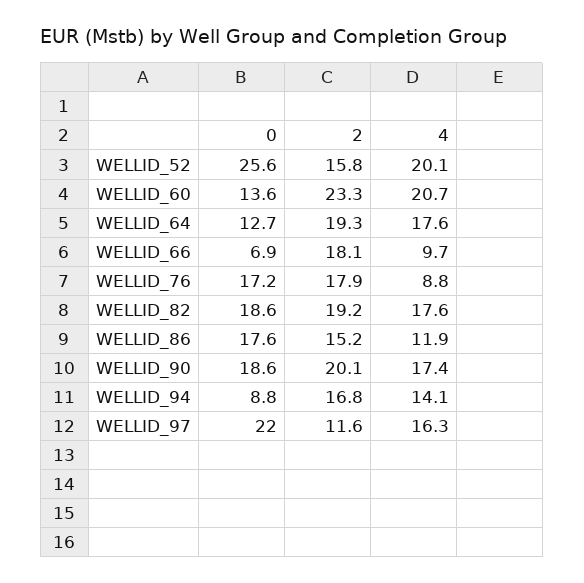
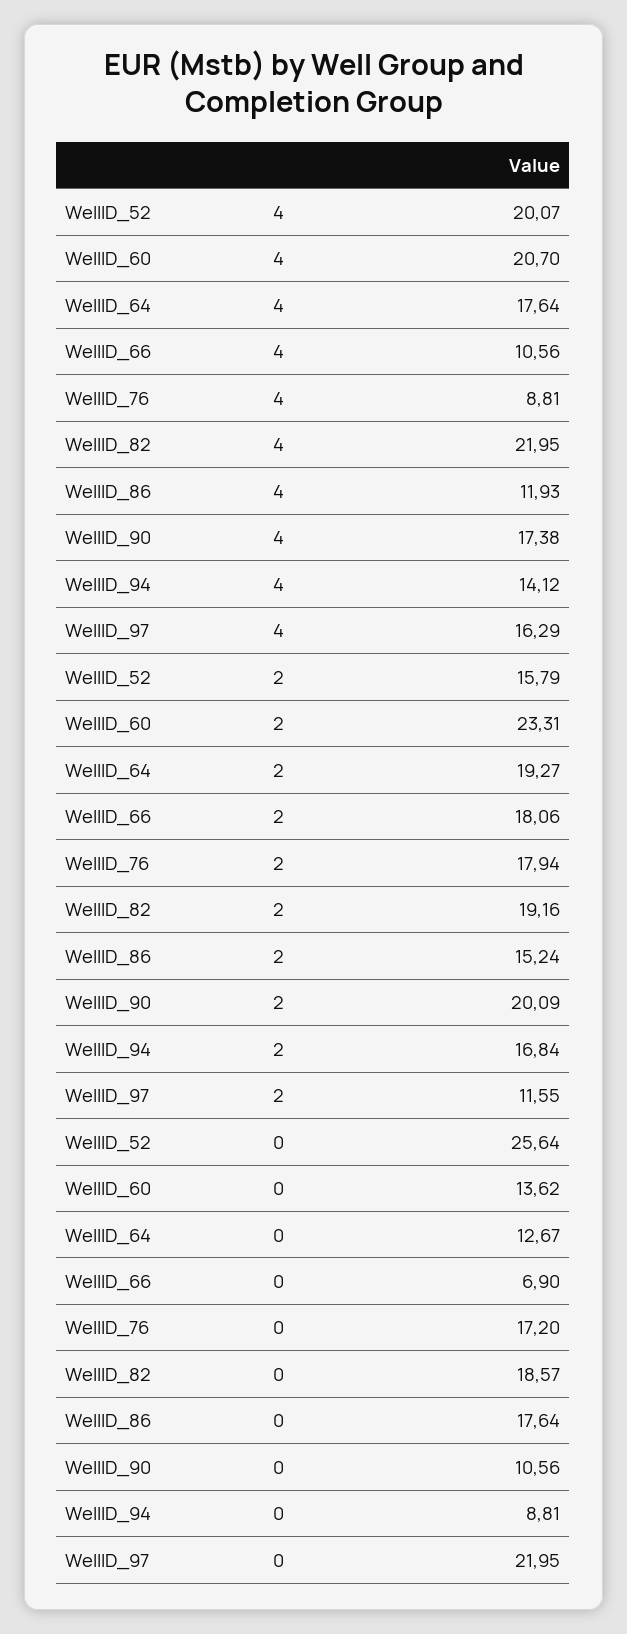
  {
    "0": {
      "WELLID_52": 25.64,
      "WELLID_60": 13.62,
      "WELLID_64": 12.67,
      "WELLID_66": 6.9,
      "WELLID_76": 17.2,
      "WELLID_82": 18.57,
      "WELLID_86": 17.64,
-     "WELLID_90": 18.6,
+     "WELLID_90": 10.56,
      "WELLID_94": 8.81,
      "WELLID_97": 21.95
    },
    "2": {
      "WELLID_52": 15.79,
      "WELLID_60": 23.31,
      "WELLID_64": 19.27,
      "WELLID_66": 18.06,
      "WELLID_76": 17.94,
      "WELLID_82": 19.16,
      "WELLID_86": 15.24,
      "WELLID_90": 20.09,
      "WELLID_94": 16.84,
      "WELLID_97": 11.55
    },
    "4": {
      "WELLID_52": 20.07,
      "WELLID_60": 20.7,
      "WELLID_64": 17.64,
-     "WELLID_66": 9.7,
+     "WELLID_66": 10.56,
      "WELLID_76": 8.81,
-     "WELLID_82": 17.6,
+     "WELLID_82": 21.95,
      "WELLID_86": 11.93,
      "WELLID_90": 17.38,
      "WELLID_94": 14.12,
      "WELLID_97": 16.29
    }
  }

